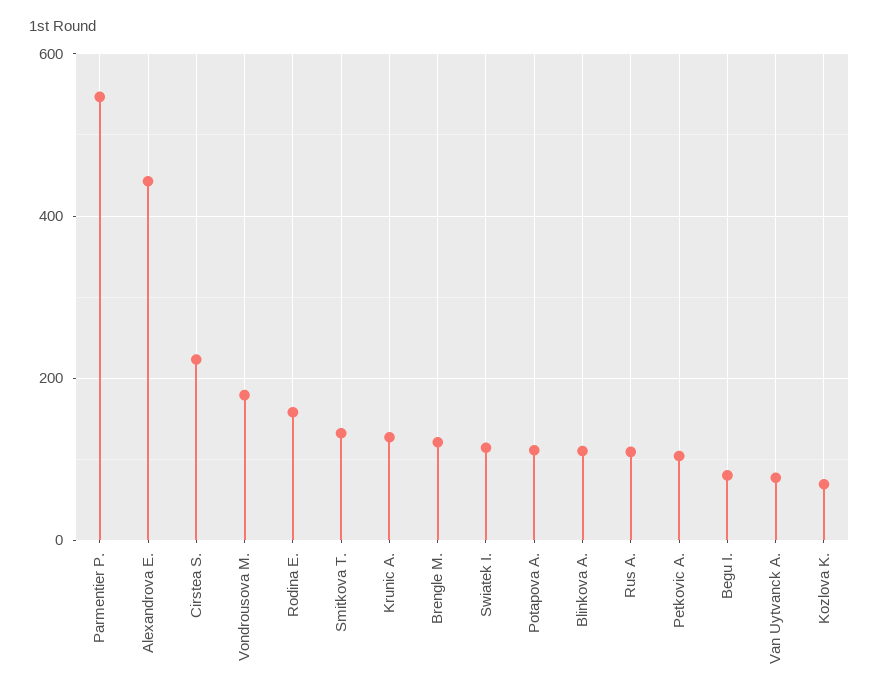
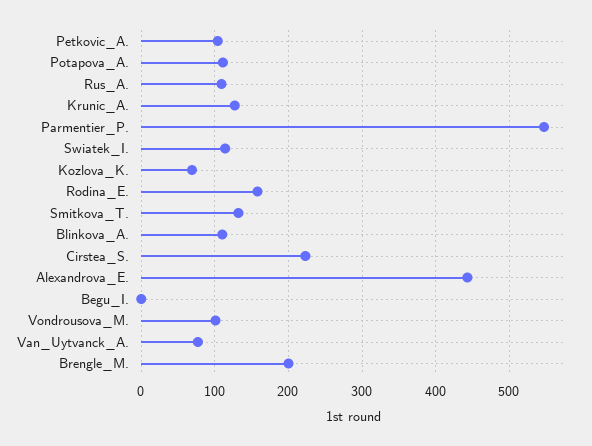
  {
    "Parmentier P.": 550,
    "Alexandrova E.": 440,
    "Cirstea S.": 220,
-   "Vondrousova M.": 180,
+   "Vondrousova M.": 100,
    "Rodina E.": 160,
    "Smitkova T.": 130,
    "Krunic A.": 130,
-   "Brengle M.": 120,
+   "Brengle M.": 200,
    "Swiatek I.": 110,
    "Potapova A.": 110,
    "Blinkova A.": 110,
    "Rus A.": 110,
    "Petkovic A.": 100,
-   "Begu I.": 80,
+   "Begu I.": 0,
    "Van Uytvanck A.": 80,
    "Kozlova K.": 70
  }

